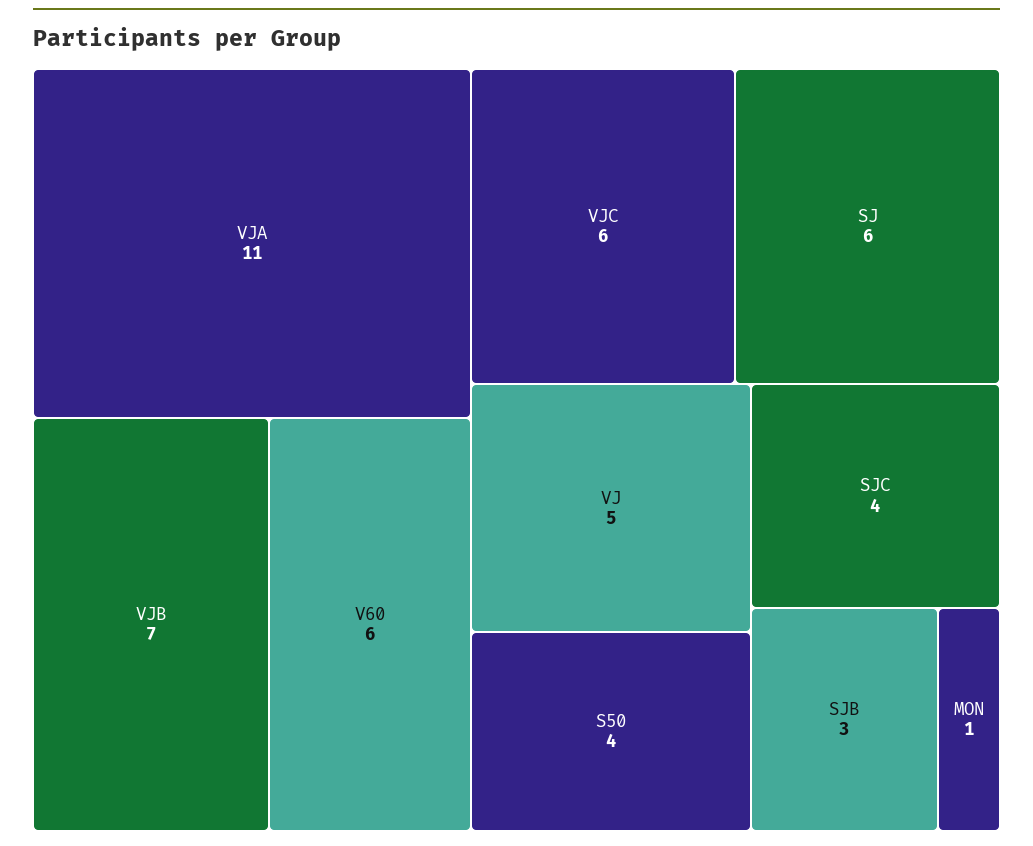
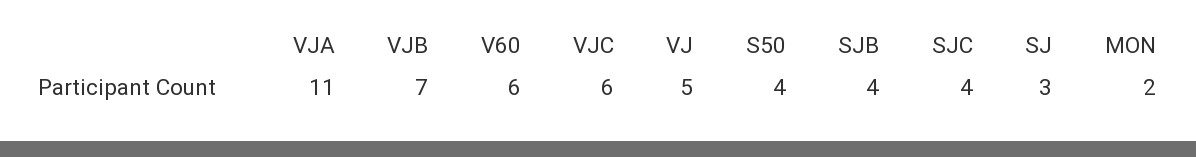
  {
    "VJA": 11,
    "VJB": 7,
    "V60": 6,
    "VJC": 6,
-   "SJ": 6,
+   "SJ": 3,
    "VJ": 5,
    "S50": 4,
    "SJC": 4,
-   "SJB": 3,
+   "SJB": 4,
-   "MON": 1
+   "MON": 2
  }

